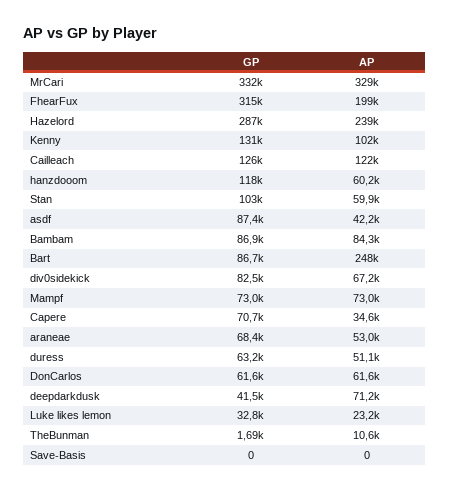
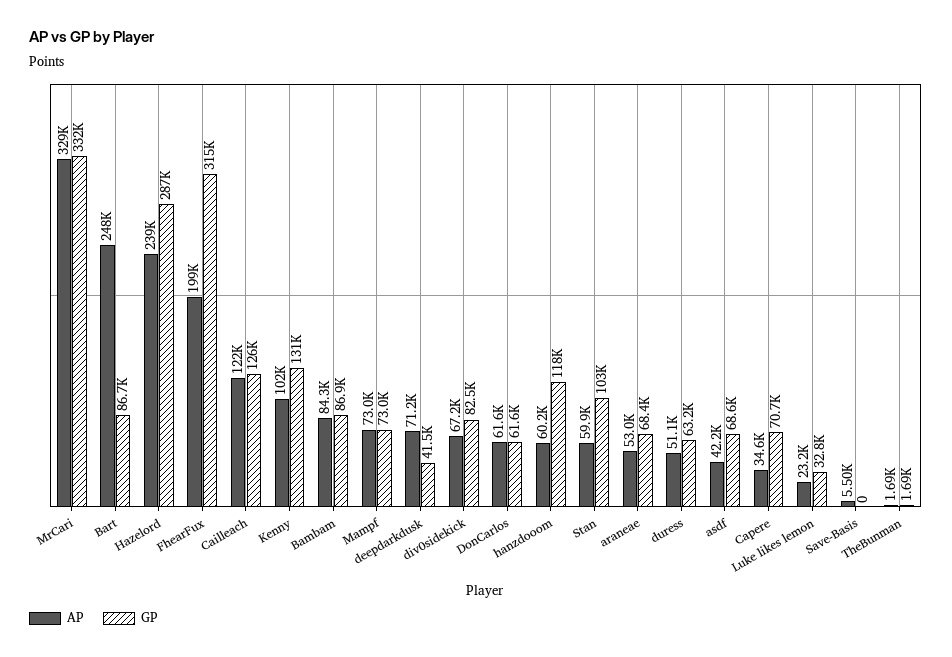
  {
    "GP": {
      "MrCari": 332000,
      "FhearFux": 315000,
      "Hazelord": 287000,
      "Kenny": 131000,
      "Cailleach": 126000,
      "hanzdooom": 118000,
      "Stan": 103000,
-     "asdf": 87400,
+     "asdf": 68600,
      "Bambam": 86900,
      "Bart": 86700,
      "div0sidekick": 82500,
      "Mampf": 73000,
      "Capere": 70700,
      "araneae": 68400,
      "duress": 63200,
      "DonCarlos": 61600,
      "deepdarkdusk": 41500,
      "Luke likes lemon": 32800,
      "TheBunman": 1690,
      "Save-Basis": 0
    },
    "AP": {
      "MrCari": 329000,
      "FhearFux": 199000,
      "Hazelord": 239000,
      "Kenny": 102000,
      "Cailleach": 122000,
      "hanzdooom": 60200,
      "Stan": 59900,
      "asdf": 42200,
      "Bambam": 84300,
      "Bart": 248000,
      "div0sidekick": 67200,
      "Mampf": 73000,
      "Capere": 34600,
      "araneae": 53000,
      "duress": 51100,
      "DonCarlos": 61600,
      "deepdarkdusk": 71200,
      "Luke likes lemon": 23200,
-     "TheBunman": 10600,
+     "TheBunman": 1690,
-     "Save-Basis": 0
+     "Save-Basis": 5500
    }
  }

